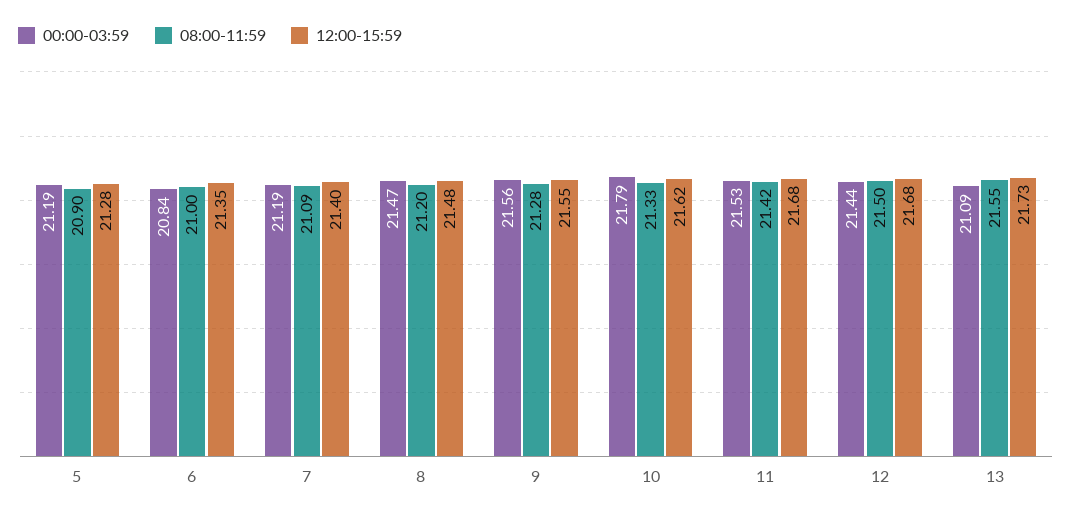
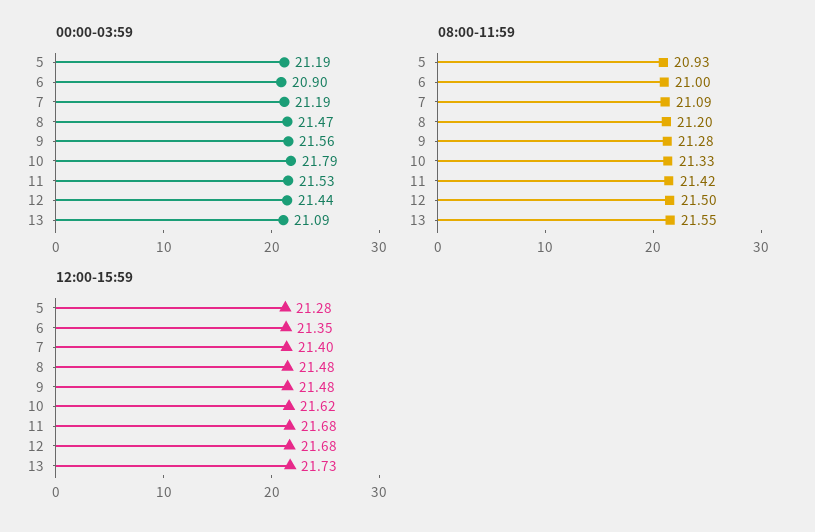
  {
    "00:00-03:59": {
      "5": 21.19,
-     "6": 20.84,
+     "6": 20.9,
      "7": 21.19,
      "8": 21.47,
      "9": 21.56,
      "10": 21.79,
      "11": 21.53,
      "12": 21.44,
      "13": 21.09
    },
    "08:00-11:59": {
-     "5": 20.9,
+     "5": 20.93,
      "6": 21,
      "7": 21.09,
      "8": 21.2,
      "9": 21.28,
      "10": 21.33,
      "11": 21.42,
      "12": 21.5,
      "13": 21.55
    },
    "12:00-15:59": {
      "5": 21.28,
      "6": 21.35,
      "7": 21.4,
      "8": 21.48,
-     "9": 21.55,
+     "9": 21.48,
      "10": 21.62,
      "11": 21.68,
      "12": 21.68,
      "13": 21.73
    }
  }

